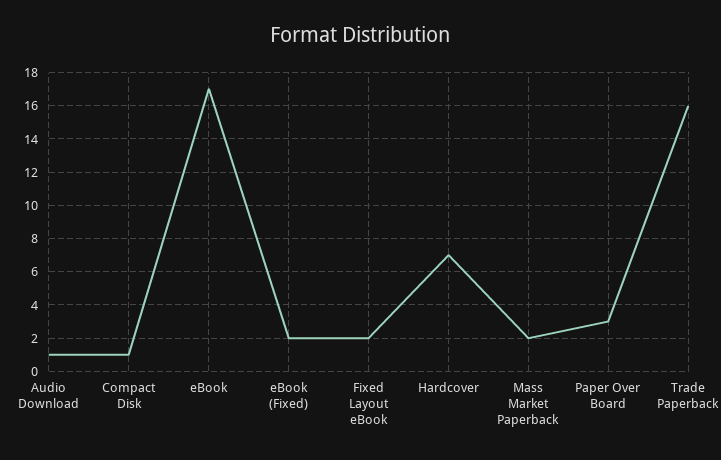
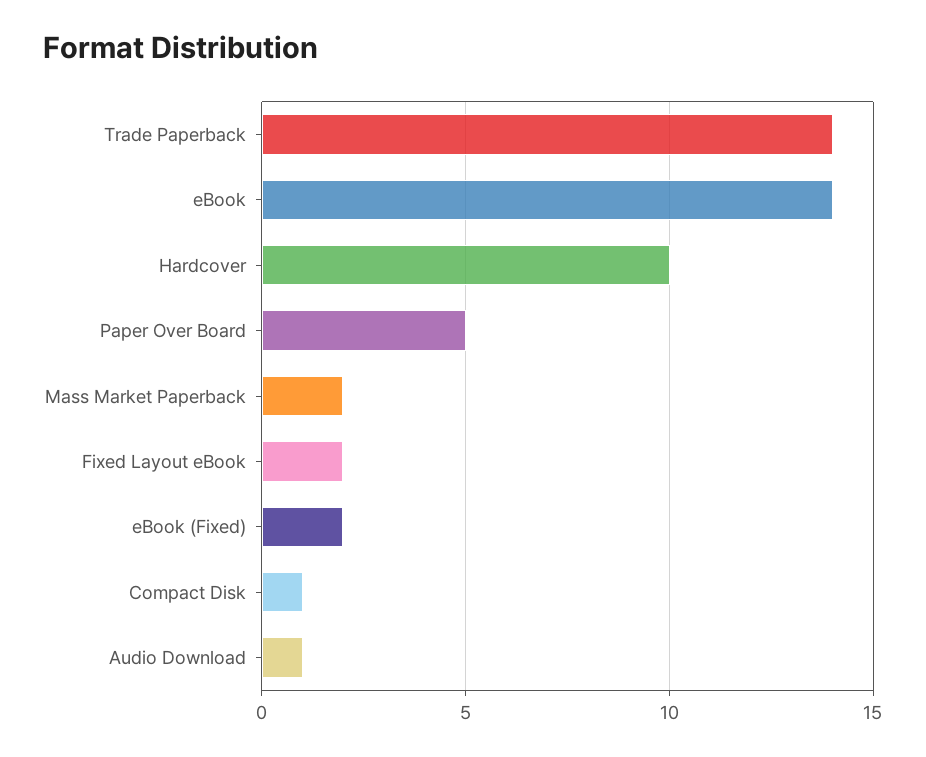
  {
    "Audio Download": 1,
    "Compact Disk": 1,
-   "eBook": 17,
+   "eBook": 14,
    "eBook (Fixed)": 2,
    "Fixed Layout eBook": 2,
-   "Hardcover": 7,
+   "Hardcover": 10,
    "Mass Market Paperback": 2,
-   "Paper Over Board": 3,
+   "Paper Over Board": 5,
-   "Trade Paperback": 16
+   "Trade Paperback": 14
  }

